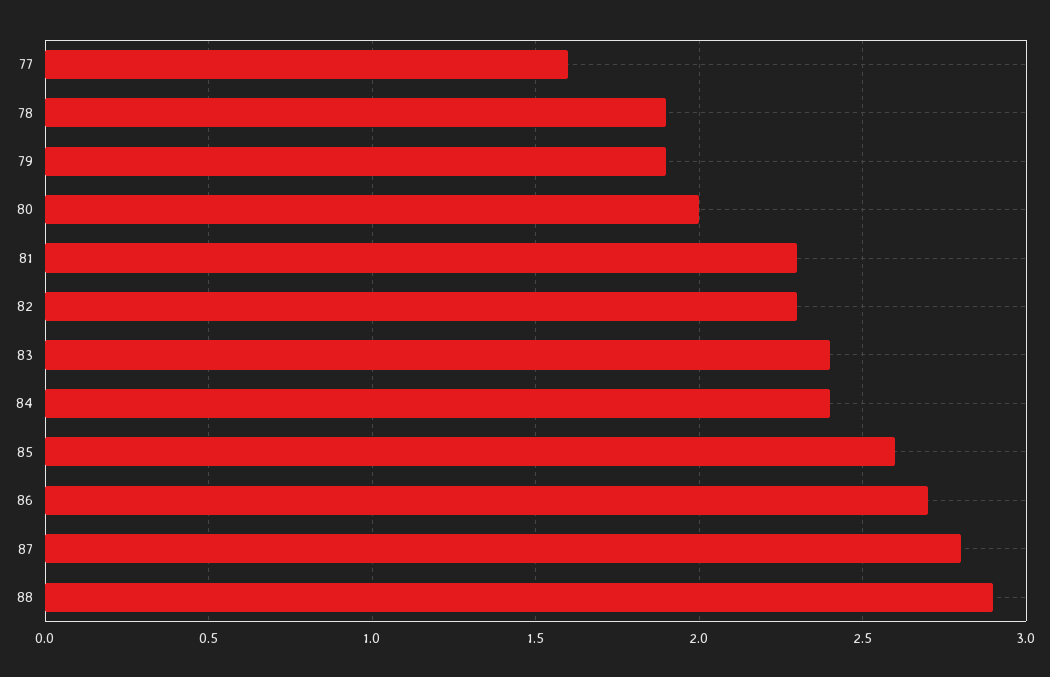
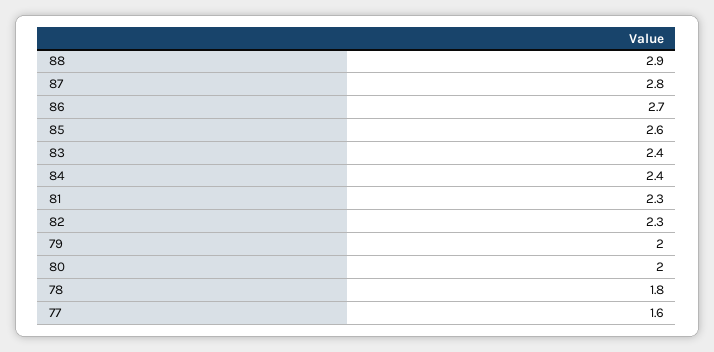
  {
    "77": 1.6,
-   "78": 1.9,
+   "78": 1.8,
-   "79": 1.9,
+   "79": 2,
    "80": 2,
    "81": 2.3,
    "82": 2.3,
    "83": 2.4,
    "84": 2.4,
    "85": 2.6,
    "86": 2.7,
    "87": 2.8,
    "88": 2.9
  }

